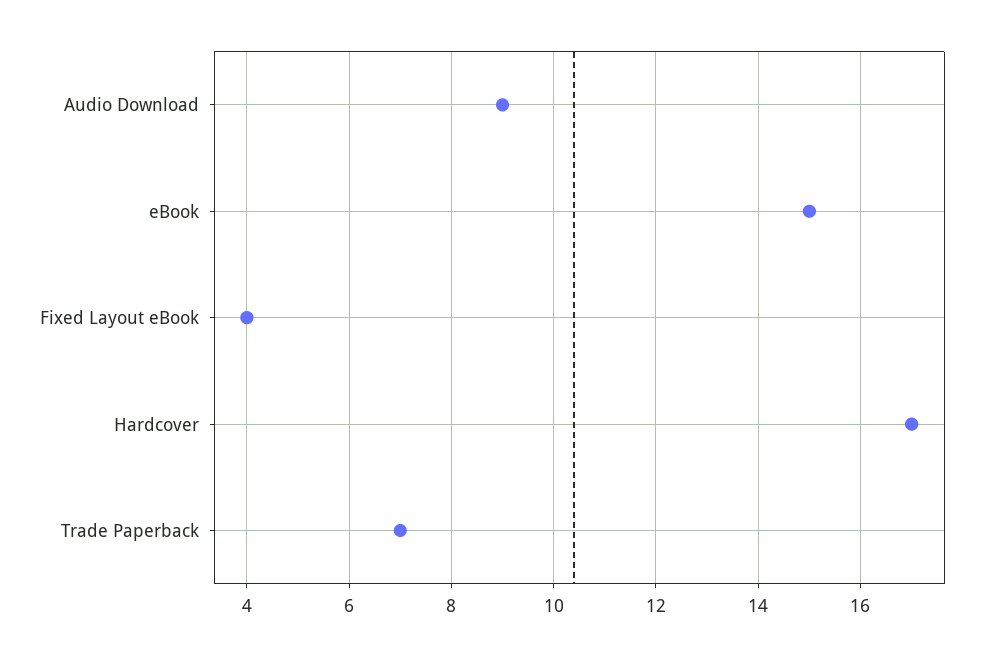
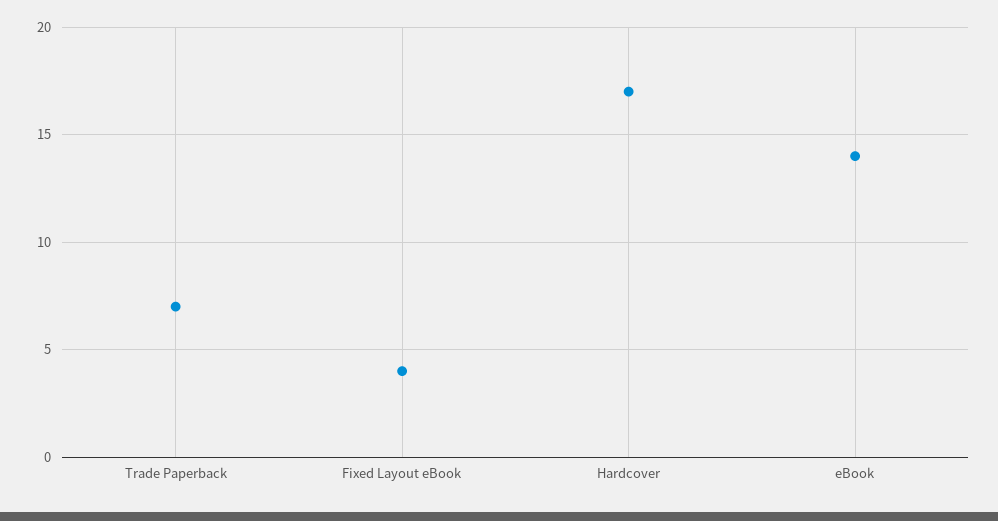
  {
-   "Audio Download": 9,
-   "eBook": 15,
+   "eBook": 14,
    "Fixed Layout eBook": 4,
    "Hardcover": 17,
    "Trade Paperback": 7
  }

